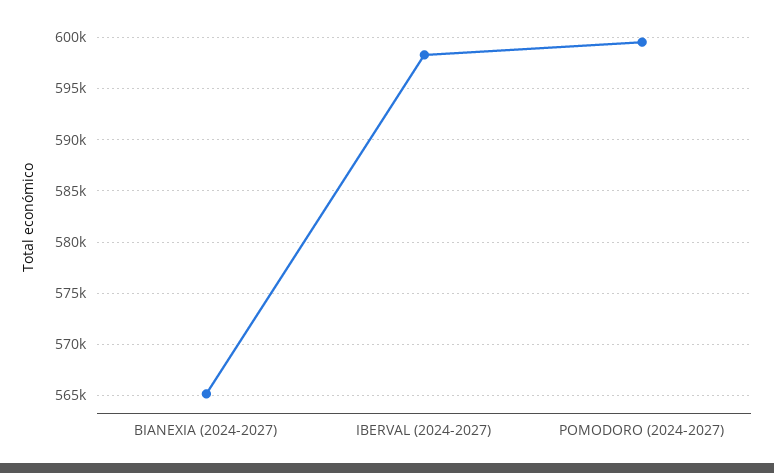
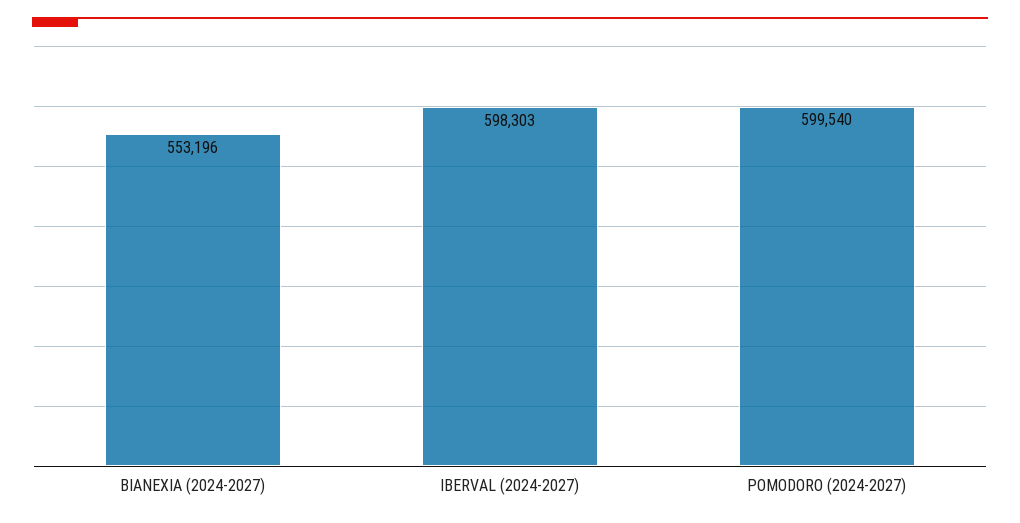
  {
-   "BIANEXIA (2024-2027)": 565000,
+   "BIANEXIA (2024-2027)": 553196,
    "IBERVAL (2024-2027)": 598303,
    "POMODORO (2024-2027)": 599540
  }

